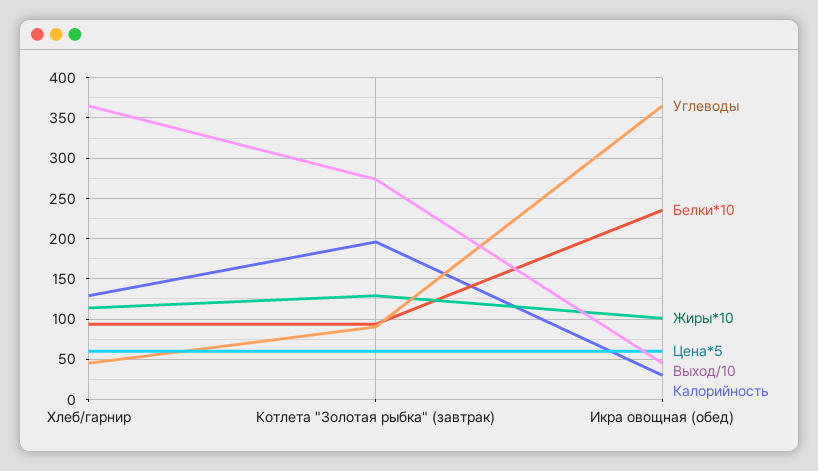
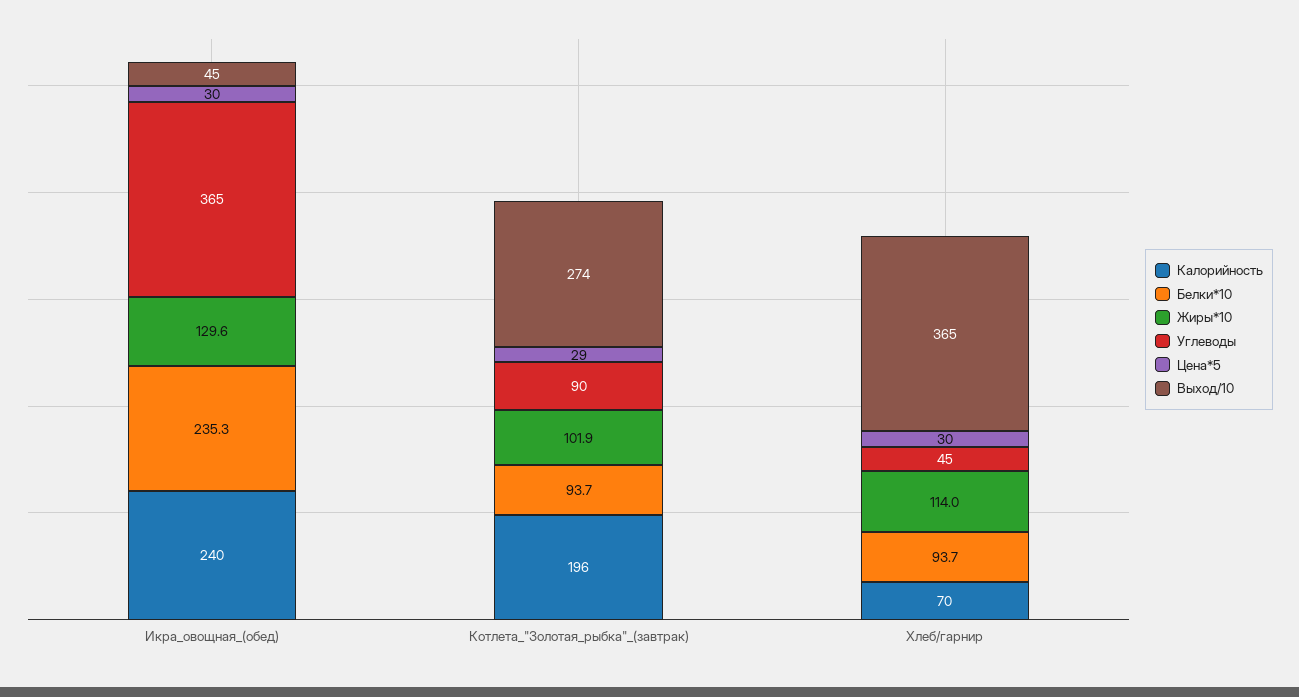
  {
    "Углеводы": {
      "Хлеб/гарнир": 45,
      "Котлета \"Золотая рыбка\" (завтрак)": 90,
      "Икра овощная (обед)": 365
    },
    "Белки*10": {
      "Хлеб/гарнир": 93.7,
      "Котлета \"Золотая рыбка\" (завтрак)": 93.7,
      "Икра овощная (обед)": 235.3
    },
    "Жиры*10": {
      "Хлеб/гарнир": 114,
-     "Котлета \"Золотая рыбка\" (завтрак)": 130,
+     "Котлета \"Золотая рыбка\" (завтрак)": 101.9,
-     "Икра овощная (обед)": 100
+     "Икра овощная (обед)": 129.6
    },
    "Цена*5": {
-     "Хлеб/гарнир": 60,
+     "Хлеб/гарнир": 30,
-     "Котлета \"Золотая рыбка\" (завтрак)": 60,
+     "Котлета \"Золотая рыбка\" (завтрак)": 29,
-     "Икра овощная (обед)": 60
+     "Икра овощная (обед)": 30
    },
    "Выход/10": {
      "Хлеб/гарнир": 365,
      "Котлета \"Золотая рыбка\" (завтрак)": 274,
      "Икра овощная (обед)": 45
    },
    "Калорийность": {
-     "Хлеб/гарнир": 130,
+     "Хлеб/гарнир": 70,
      "Котлета \"Золотая рыбка\" (завтрак)": 196,
-     "Икра овощная (обед)": 30
+     "Икра овощная (обед)": 240
    }
  }

